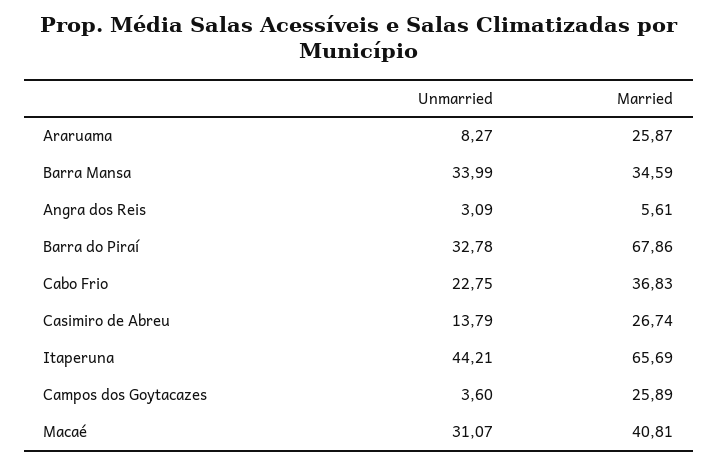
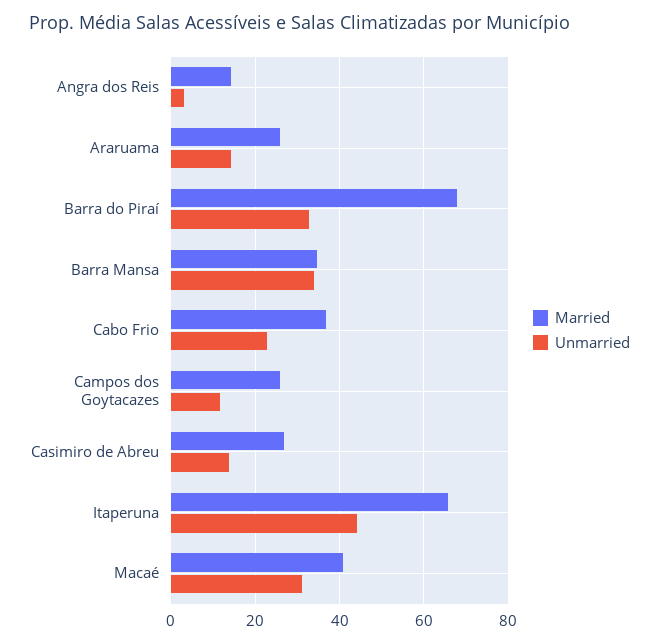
  {
    "Unmarried": {
-     "Araruama": 8.27,
+     "Araruama": 14,
      "Barra Mansa": 33.99,
      "Angra dos Reis": 3.09,
      "Barra do Piraí": 32.78,
      "Cabo Frio": 22.75,
      "Casimiro de Abreu": 13.79,
      "Itaperuna": 44.21,
-     "Campos dos Goytacazes": 3.6,
+     "Campos dos Goytacazes": 12,
      "Macaé": 31.07
    },
    "Married": {
      "Araruama": 25.87,
      "Barra Mansa": 34.59,
-     "Angra dos Reis": 5.61,
+     "Angra dos Reis": 14,
      "Barra do Piraí": 67.86,
      "Cabo Frio": 36.83,
      "Casimiro de Abreu": 26.74,
      "Itaperuna": 65.69,
      "Campos dos Goytacazes": 25.89,
      "Macaé": 40.81
    }
  }

